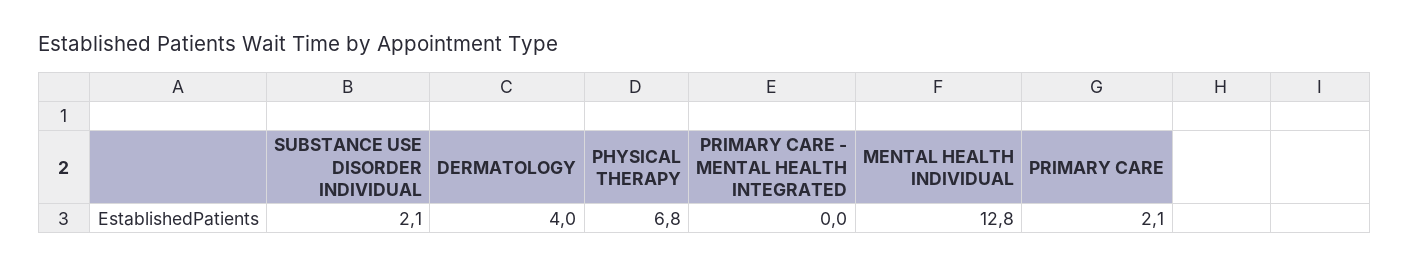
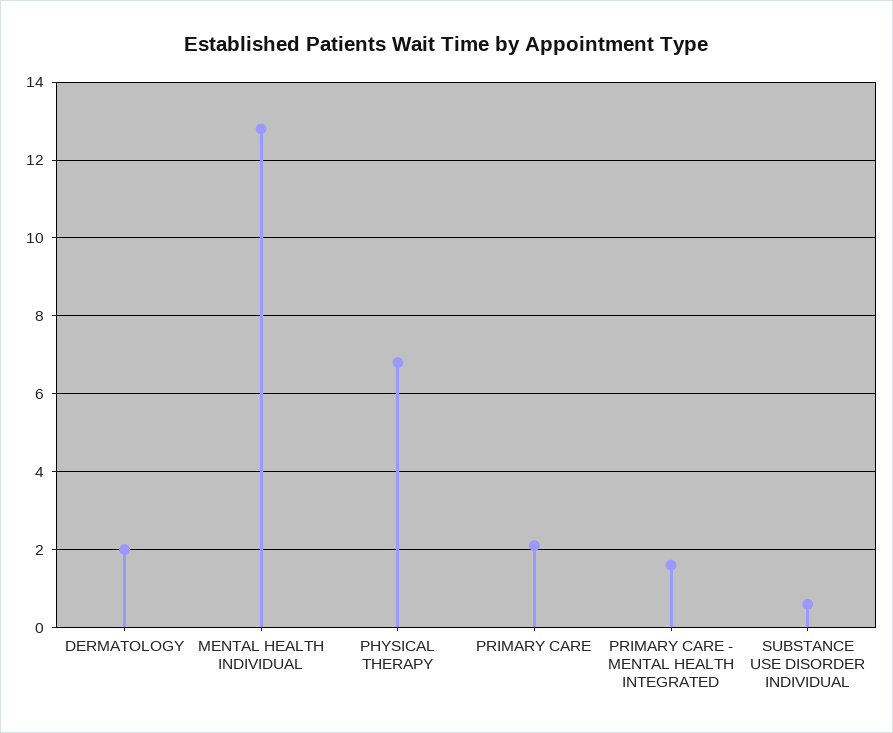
  {
-   "SUBSTANCE USE DISORDER INDIVIDUAL": 2.1,
+   "SUBSTANCE USE DISORDER INDIVIDUAL": 0.5,
-   "DERMATOLOGY": 4,
+   "DERMATOLOGY": 2,
    "PHYSICAL THERAPY": 6.8,
-   "PRIMARY CARE - MENTAL HEALTH INTEGRATED": 0,
+   "PRIMARY CARE - MENTAL HEALTH INTEGRATED": 1.5,
    "MENTAL HEALTH INDIVIDUAL": 12.8,
    "PRIMARY CARE": 2.1
  }

